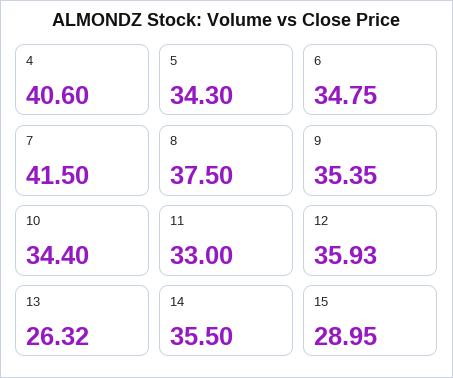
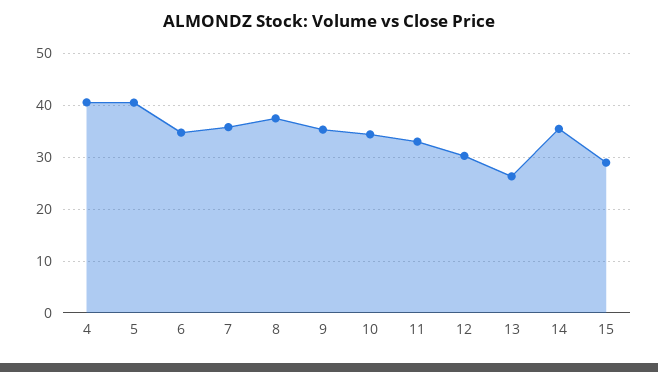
  {
    "4": 40.6,
-   "5": 34.3,
+   "5": 40,
    "6": 34.75,
-   "7": 41.5,
+   "7": 36,
    "8": 37.5,
    "9": 35.35,
    "10": 34.4,
    "11": 33,
-   "12": 35.93,
+   "12": 30,
    "13": 26.32,
    "14": 35.5,
    "15": 28.95
  }

